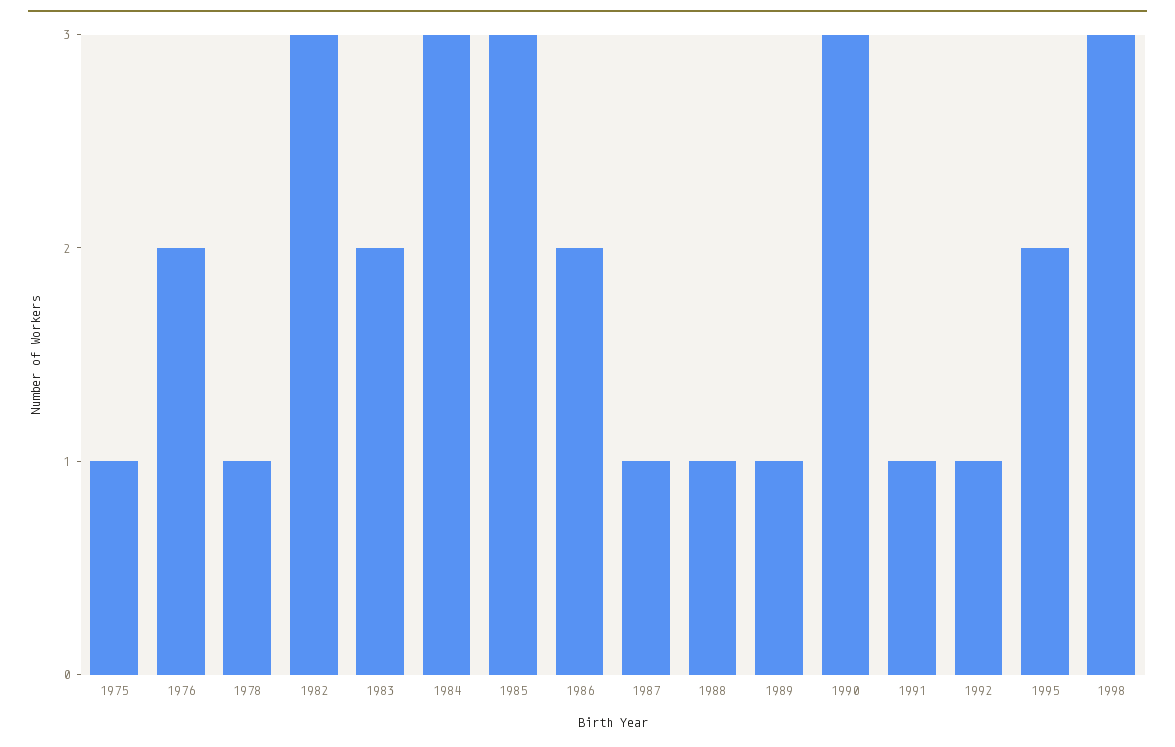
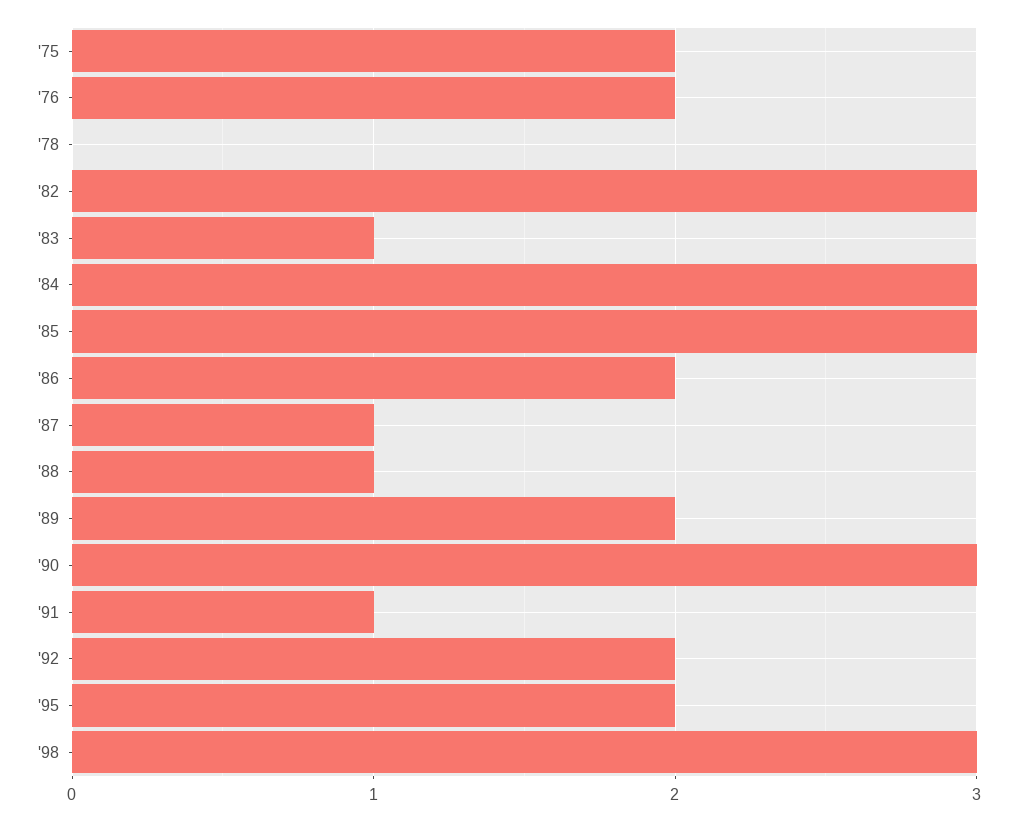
  {
-   "1975": 1,
+   "1975": 2,
    "1976": 2,
-   "1978": 1,
+   "1978": 0,
    "1982": 3,
-   "1983": 2,
+   "1983": 1,
    "1984": 3,
    "1985": 3,
    "1986": 2,
    "1987": 1,
    "1988": 1,
-   "1989": 1,
+   "1989": 2,
    "1990": 3,
    "1991": 1,
-   "1992": 1,
+   "1992": 2,
    "1995": 2,
    "1998": 3
  }

